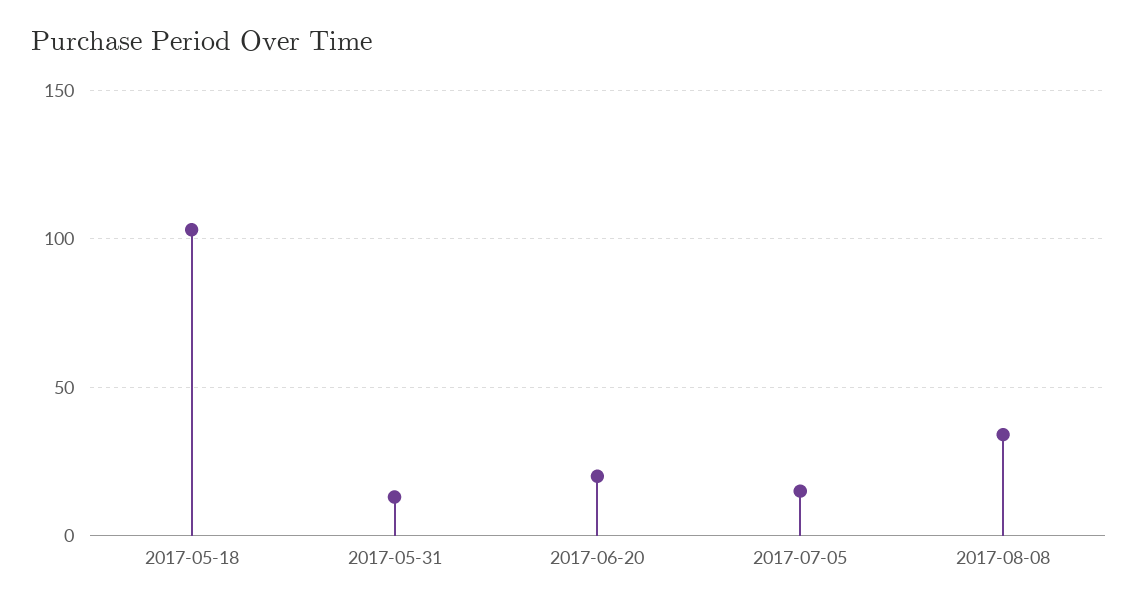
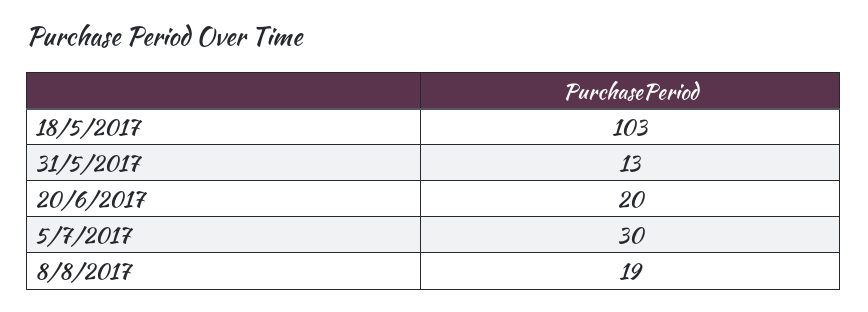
  {
    "2017-05-18": 103,
    "2017-05-31": 13,
    "2017-06-20": 20,
-   "2017-07-05": 15,
+   "2017-07-05": 30,
-   "2017-08-08": 35
+   "2017-08-08": 19
  }

